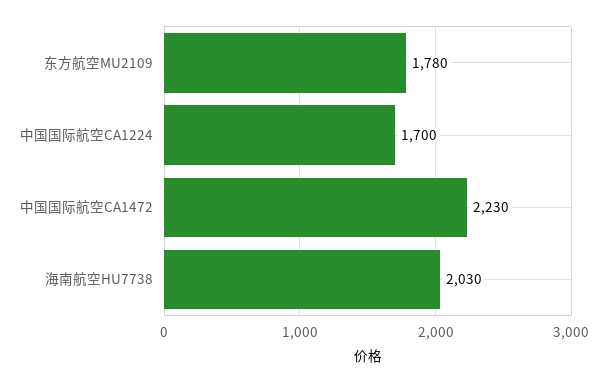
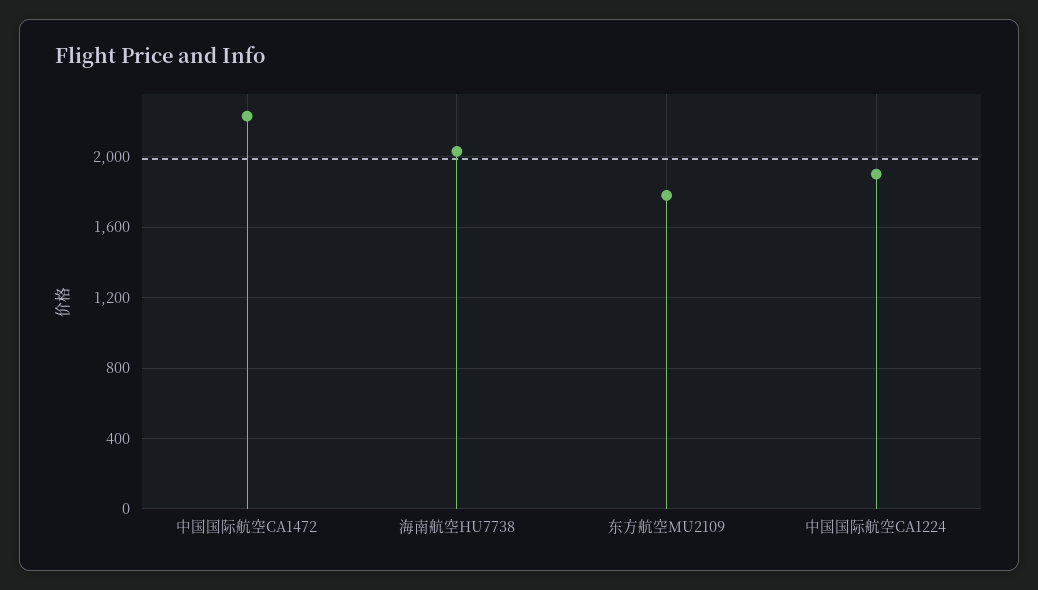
  {
    "东方航空MU2109": 1780,
-   "中国国际航空CA1224": 1700,
+   "中国国际航空CA1224": 1900,
    "中国国际航空CA1472": 2230,
    "海南航空HU7738": 2030
  }

